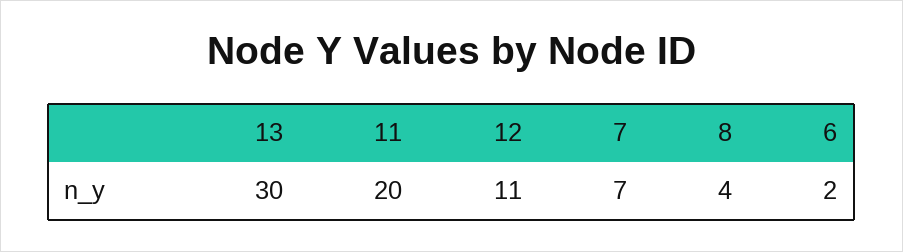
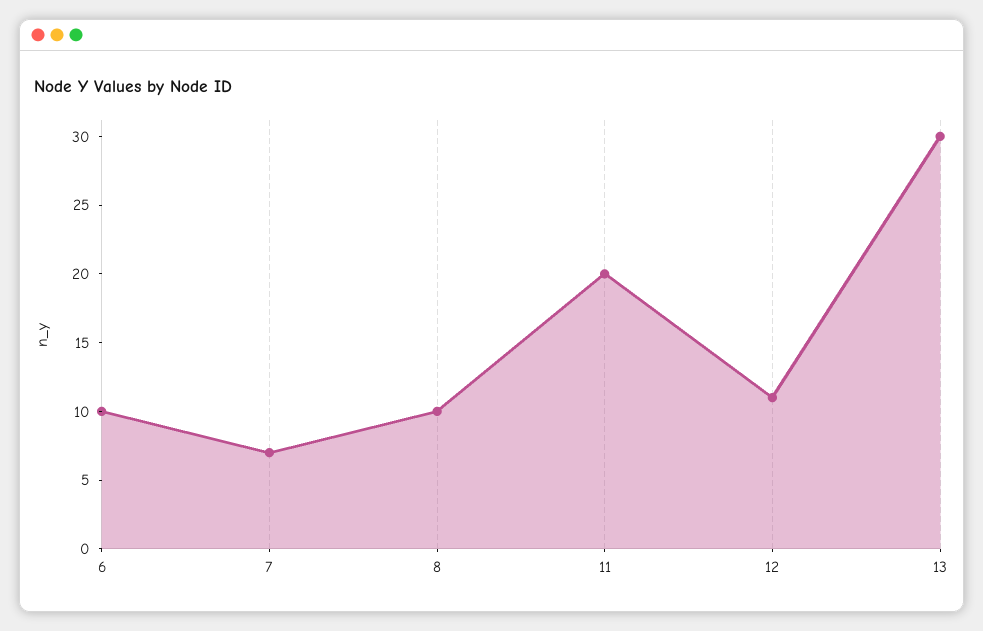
  {
    "13": 30,
    "11": 20,
    "12": 11,
    "7": 7,
-   "8": 4,
+   "8": 10,
-   "6": 2
+   "6": 10
  }

